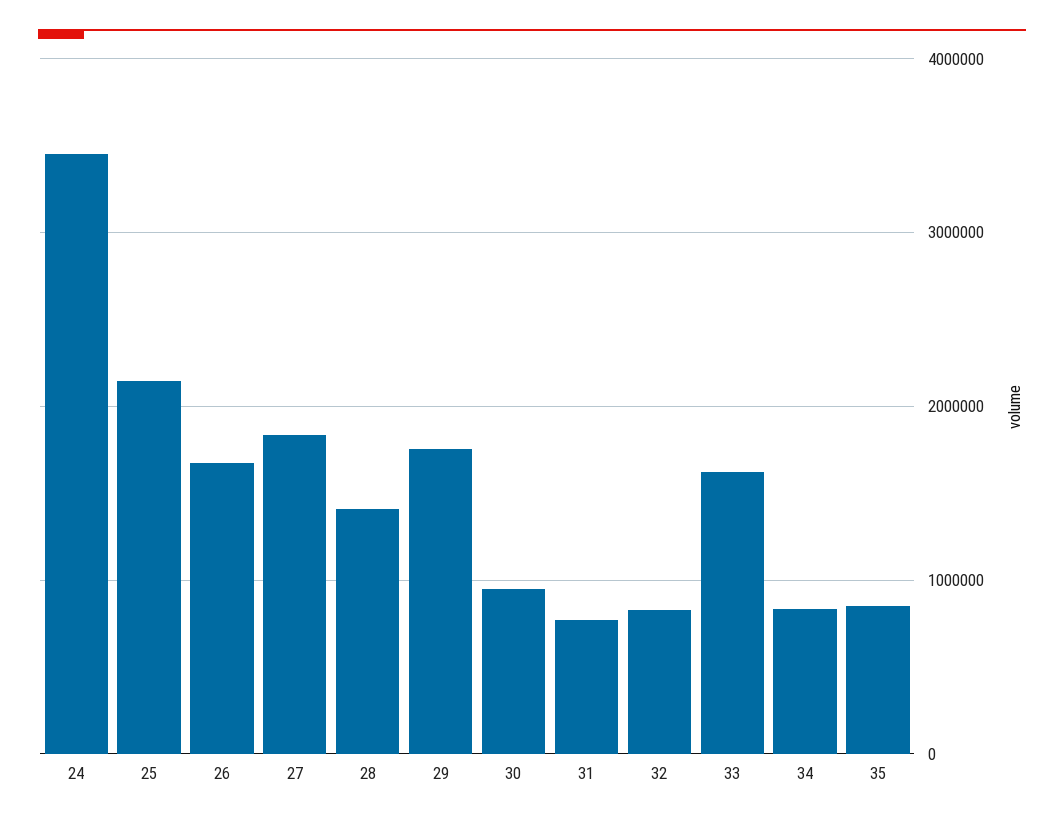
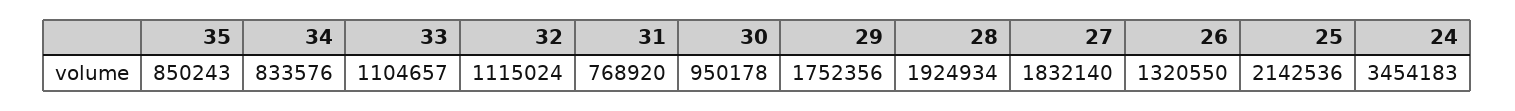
  {
    "24": 3454183,
    "25": 2142536,
-   "26": 1700000,
+   "26": 1320550,
    "27": 1832140,
-   "28": 1400000,
+   "28": 1924934,
    "29": 1752356,
    "30": 950178,
    "31": 768920,
-   "32": 800000,
+   "32": 1115024,
-   "33": 1600000,
+   "33": 1104657,
    "34": 833576,
    "35": 850243
  }

